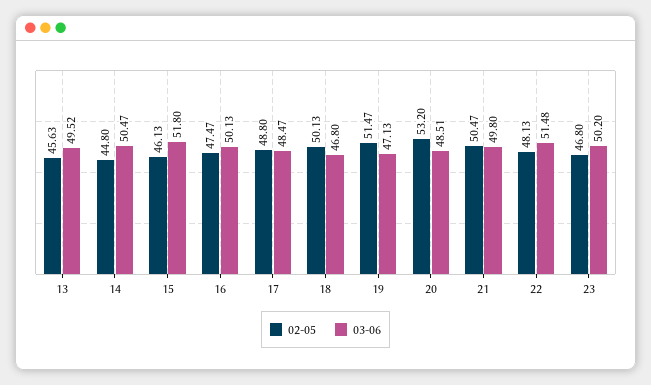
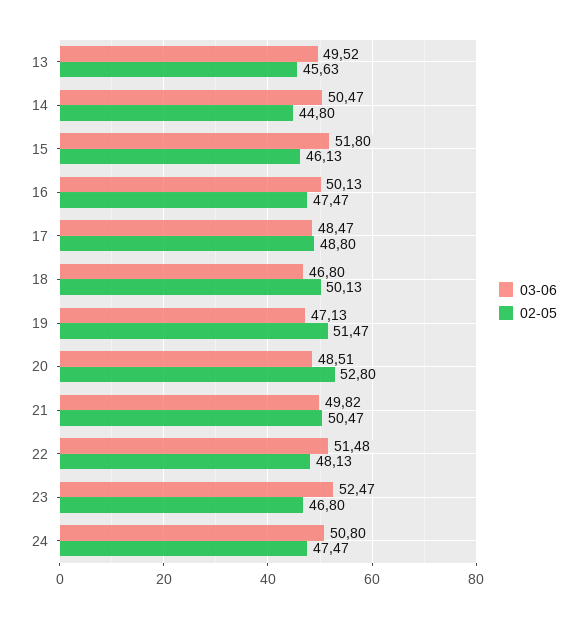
  {
    "02-05": {
      "13": 45.63,
      "14": 44.8,
      "15": 46.13,
      "16": 47.47,
      "17": 48.8,
      "18": 50.13,
      "19": 51.47,
-     "20": 53.2,
+     "20": 52.8,
      "21": 50.47,
      "22": 48.13,
-     "23": 46.8
+     "23": 46.8,
+     "24": 47.47
    },
    "03-06": {
      "13": 49.52,
      "14": 50.47,
      "15": 51.8,
      "16": 50.13,
      "17": 48.47,
      "18": 46.8,
      "19": 47.13,
      "20": 48.51,
-     "21": 49.8,
+     "21": 49.82,
      "22": 51.48,
-     "23": 50.2
+     "23": 52.47,
+     "24": 50.8
    }
  }

